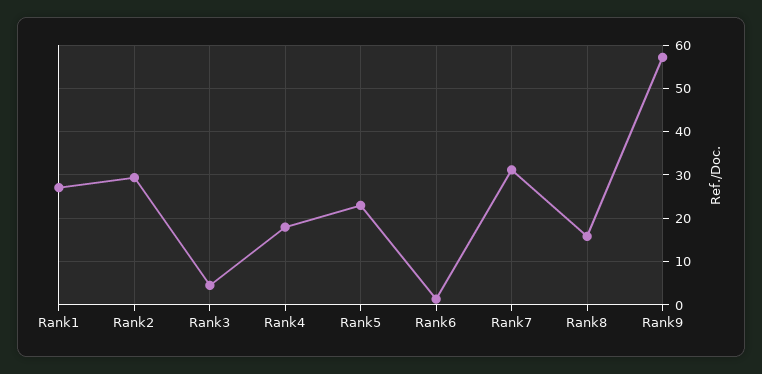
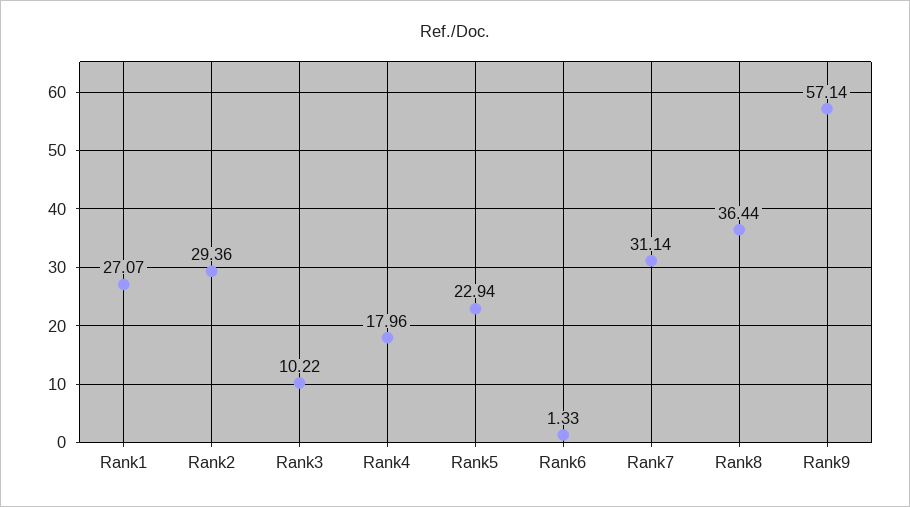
  {
    "Rank1": 27.07,
    "Rank2": 29.36,
-   "Rank3": 4,
+   "Rank3": 10.22,
    "Rank4": 17.96,
    "Rank5": 22.94,
    "Rank6": 1.33,
    "Rank7": 31.14,
-   "Rank8": 16,
+   "Rank8": 36.44,
    "Rank9": 57.14
  }

